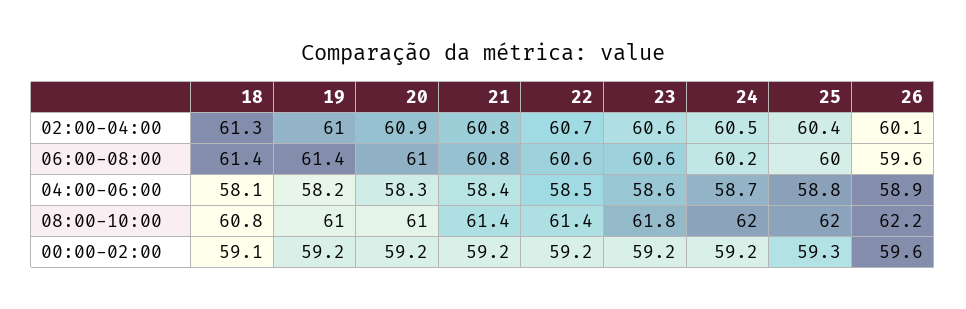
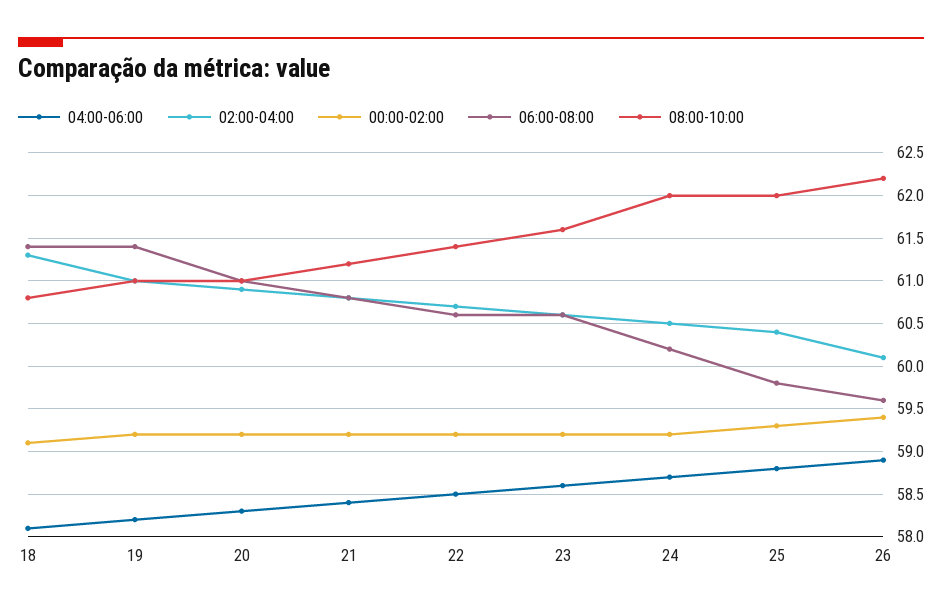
  {
    "02:00-04:00": {
      "18": 61.3,
      "19": 61,
      "20": 60.9,
      "21": 60.8,
      "22": 60.7,
      "23": 60.6,
      "24": 60.5,
      "25": 60.4,
      "26": 60.1
    },
    "06:00-08:00": {
      "18": 61.4,
      "19": 61.4,
      "20": 61,
      "21": 60.8,
      "22": 60.6,
      "23": 60.6,
      "24": 60.2,
-     "25": 60,
+     "25": 59.8,
      "26": 59.6
    },
    "04:00-06:00": {
      "18": 58.1,
      "19": 58.2,
      "20": 58.3,
      "21": 58.4,
      "22": 58.5,
      "23": 58.6,
      "24": 58.7,
      "25": 58.8,
      "26": 58.9
    },
    "08:00-10:00": {
      "18": 60.8,
      "19": 61,
      "20": 61,
-     "21": 61.4,
+     "21": 61.2,
      "22": 61.4,
-     "23": 61.8,
+     "23": 61.6,
      "24": 62,
      "25": 62,
      "26": 62.2
    },
    "00:00-02:00": {
      "18": 59.1,
      "19": 59.2,
      "20": 59.2,
      "21": 59.2,
      "22": 59.2,
      "23": 59.2,
      "24": 59.2,
      "25": 59.3,
-     "26": 59.6
+     "26": 59.4
    }
  }

